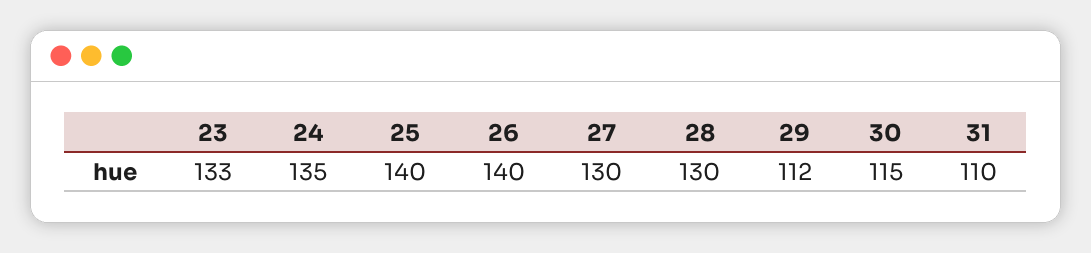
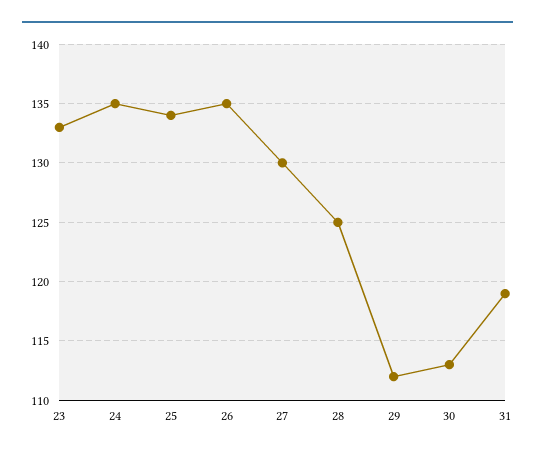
  {
    "23": 133,
    "24": 135,
-   "25": 140,
+   "25": 134,
-   "26": 140,
+   "26": 135,
    "27": 130,
-   "28": 130,
+   "28": 125,
    "29": 112,
-   "30": 115,
+   "30": 113,
-   "31": 110
+   "31": 119
  }

